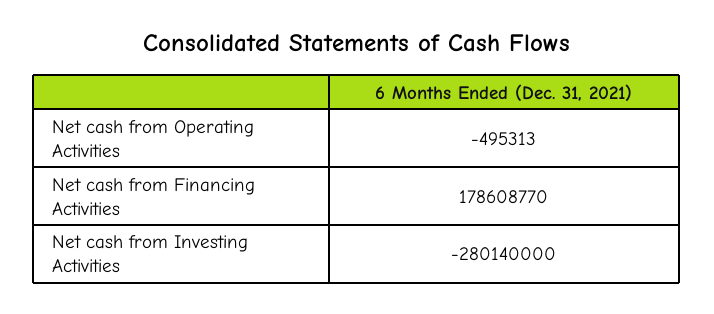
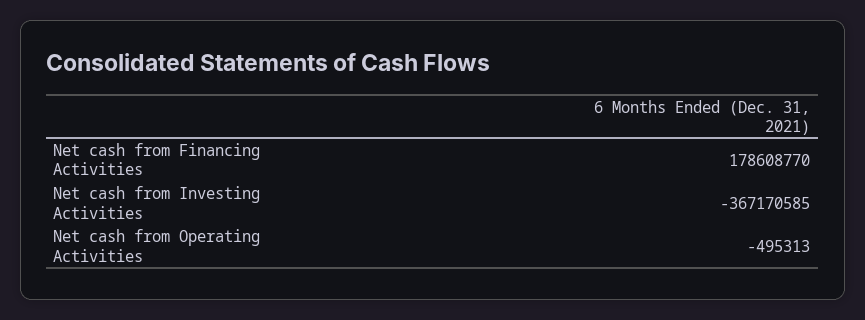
  {
    "Net cash from Operating Activities": -495313,
    "Net cash from Financing Activities": 178608770,
-   "Net cash from Investing Activities": -280140000
+   "Net cash from Investing Activities": -367170585
  }

